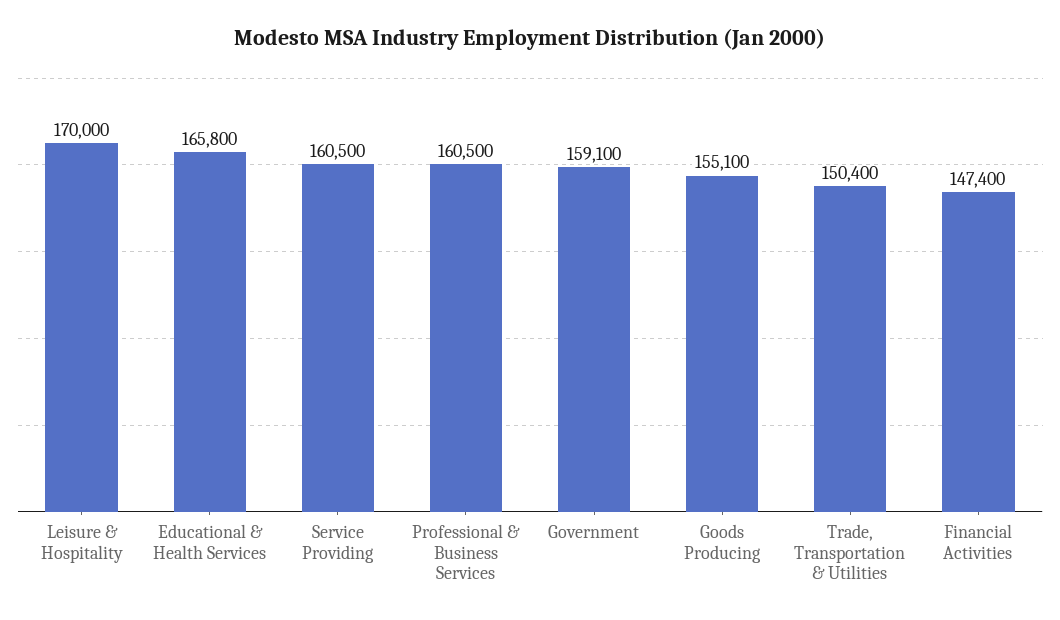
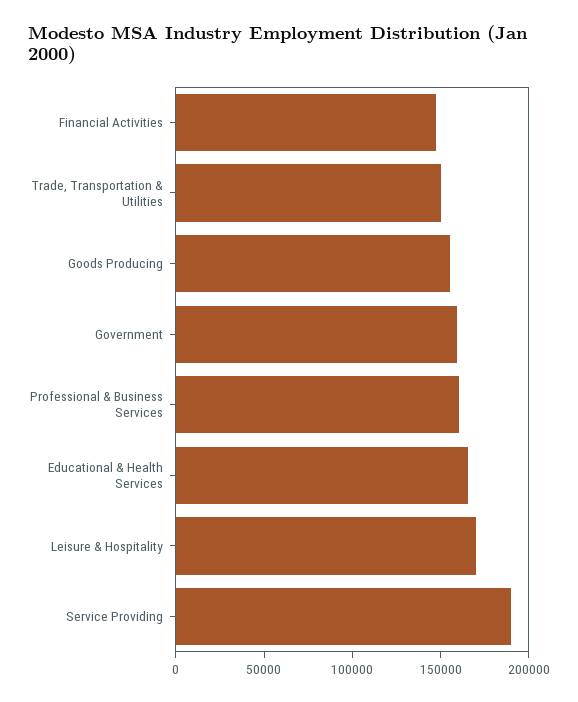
  {
    "Leisure & Hospitality": 170000,
    "Educational & Health Services": 165800,
-   "Service Providing": 160500,
+   "Service Providing": 190000,
    "Professional & Business Services": 160500,
    "Government": 159100,
    "Goods Producing": 155100,
    "Trade, Transportation & Utilities": 150400,
    "Financial Activities": 147400
  }

